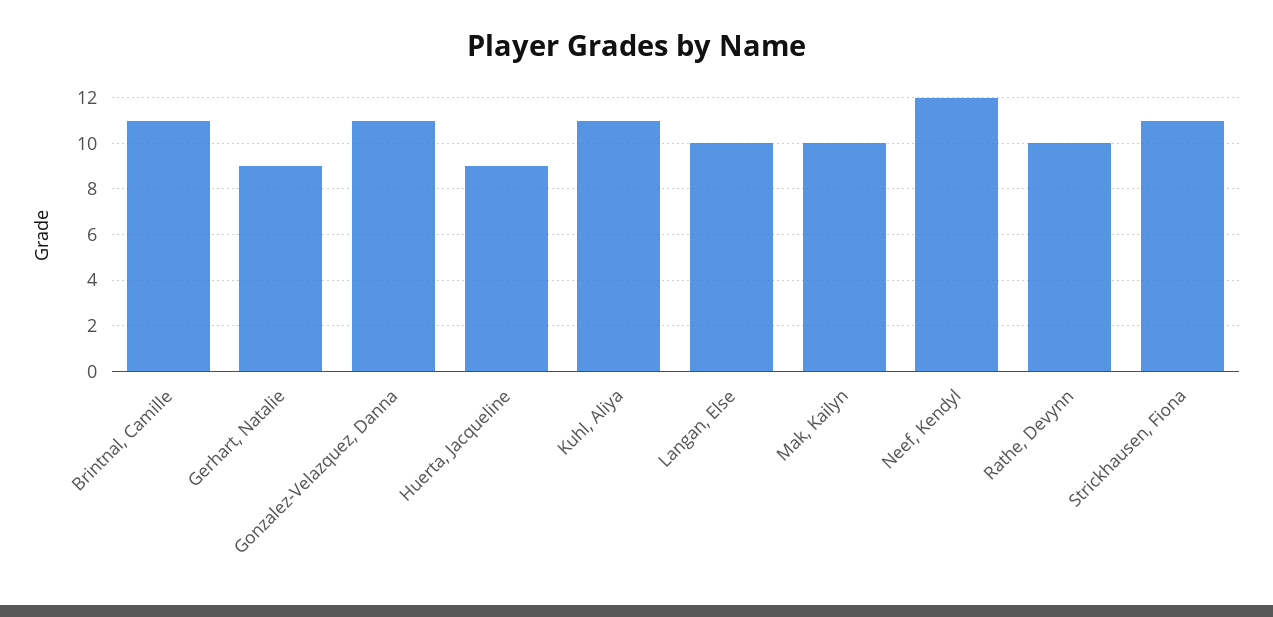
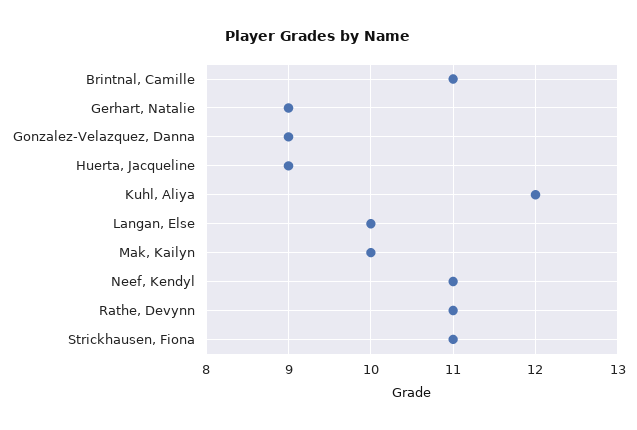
  {
    "Brintnal, Camille": 11,
    "Gerhart, Natalie": 9,
-   "Gonzalez-Velazquez, Danna": 11,
+   "Gonzalez-Velazquez, Danna": 9,
    "Huerta, Jacqueline": 9,
-   "Kuhl, Aliya": 11,
+   "Kuhl, Aliya": 12,
    "Langan, Else": 10,
    "Mak, Kailyn": 10,
-   "Neef, Kendyl": 12,
+   "Neef, Kendyl": 11,
-   "Rathe, Devynn": 10,
+   "Rathe, Devynn": 11,
    "Strickhausen, Fiona": 11
  }

